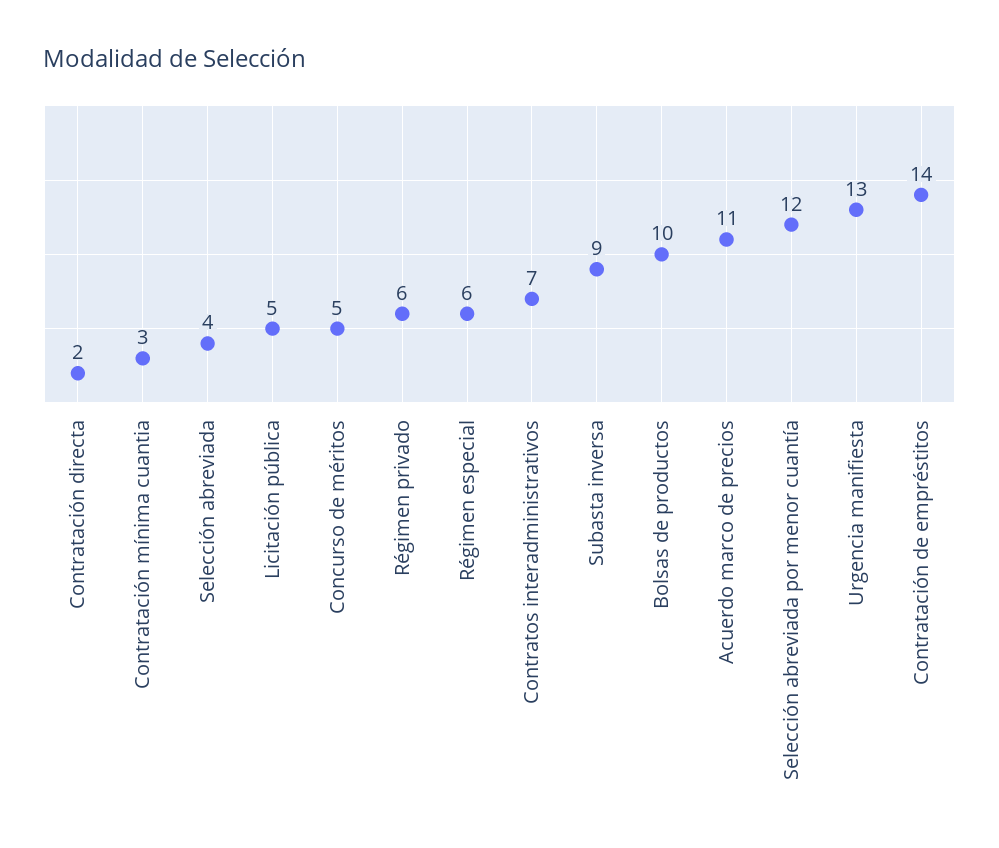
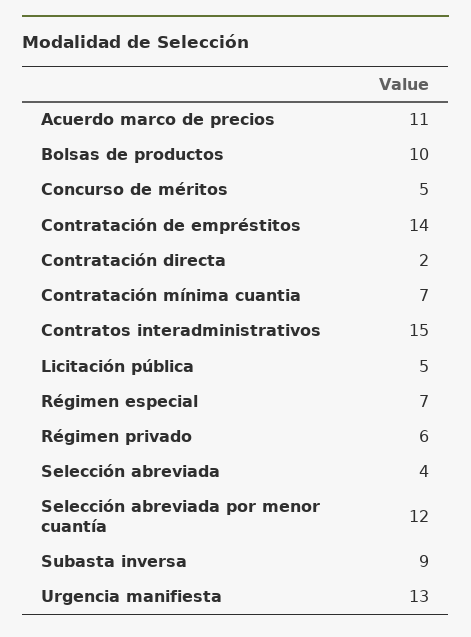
  {
    "Contratación directa": 2,
-   "Contratación mínima cuantia": 3,
+   "Contratación mínima cuantia": 7,
    "Selección abreviada": 4,
    "Licitación pública": 5,
    "Concurso de méritos": 5,
    "Régimen privado": 6,
-   "Régimen especial": 6,
+   "Régimen especial": 7,
-   "Contratos interadministrativos": 7,
+   "Contratos interadministrativos": 15,
    "Subasta inversa": 9,
    "Bolsas de productos": 10,
    "Acuerdo marco de precios": 11,
    "Selección abreviada por menor cuantía": 12,
    "Urgencia manifiesta": 13,
    "Contratación de empréstitos": 14
  }

